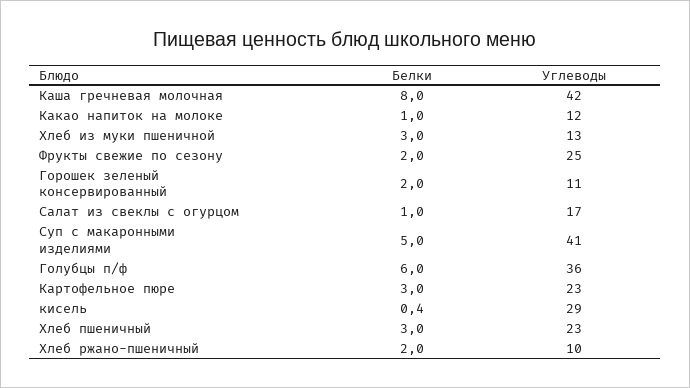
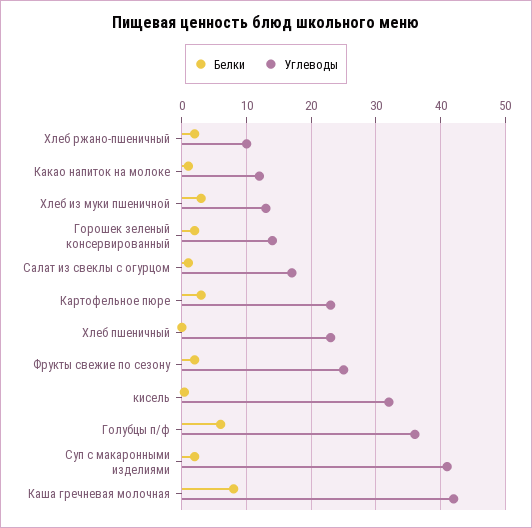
  {
    "Белки": {
      "Каша гречневая молочная": 8,
      "Какао напиток на молоке": 1,
      "Хлеб из муки пшеничной": 3,
      "Фрукты свежие по сезону": 2,
      "Горошек зеленый консервированный": 2,
      "Салат из свеклы с огурцом": 1,
-     "Суп с макаронными изделиями": 5,
+     "Суп с макаронными изделиями": 2,
      "Голубцы п/ф": 6,
      "Картофельное пюре": 3,
      "кисель": 0.4,
-     "Хлеб пшеничный": 3,
+     "Хлеб пшеничный": 0,
      "Хлеб ржано-пшеничный": 2
    },
    "Углеводы": {
      "Каша гречневая молочная": 42,
      "Какао напиток на молоке": 12,
      "Хлеб из муки пшеничной": 13,
      "Фрукты свежие по сезону": 25,
-     "Горошек зеленый консервированный": 11,
+     "Горошек зеленый консервированный": 14,
      "Салат из свеклы с огурцом": 17,
      "Суп с макаронными изделиями": 41,
      "Голубцы п/ф": 36,
      "Картофельное пюре": 23,
-     "кисель": 29,
+     "кисель": 32,
      "Хлеб пшеничный": 23,
      "Хлеб ржано-пшеничный": 10
    }
  }

